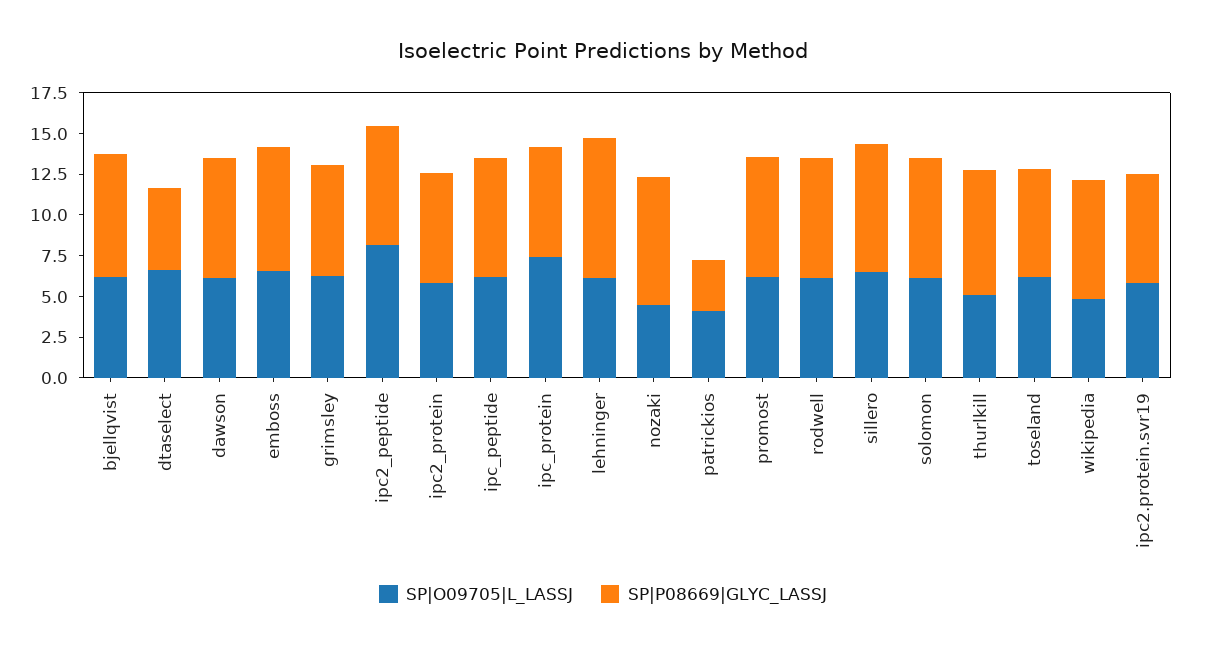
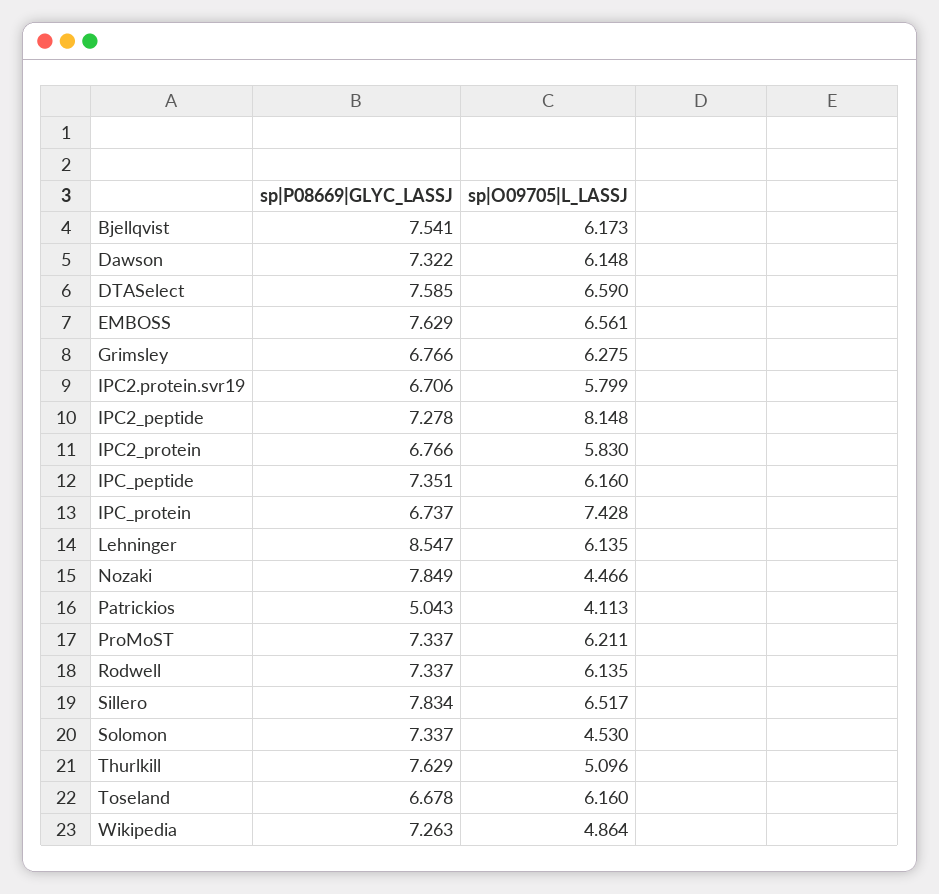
  {
    "SP|O09705|L_LASSJ": {
      "bjellqvist": 6.173,
      "dtaselect": 6.59,
      "dawson": 6.148,
      "emboss": 6.561,
      "grimsley": 6.275,
      "ipc2_peptide": 8.148,
      "ipc2_protein": 5.83,
      "ipc_peptide": 6.16,
      "ipc_protein": 7.428,
      "lehninger": 6.135,
      "nozaki": 4.466,
      "patrickios": 4.113,
      "promost": 6.211,
      "rodwell": 6.135,
      "sillero": 6.517,
-     "solomon": 6,
+     "solomon": 4.53,
      "thurlkill": 5.096,
      "toseland": 6.16,
      "wikipedia": 4.864,
      "ipc2.protein.svr19": 5.799
    },
    "SP|P08669|GLYC_LASSJ": {
      "bjellqvist": 7.541,
-     "dtaselect": 5,
+     "dtaselect": 7.585,
      "dawson": 7.322,
      "emboss": 7.629,
      "grimsley": 6.766,
      "ipc2_peptide": 7.278,
      "ipc2_protein": 6.766,
      "ipc_peptide": 7.351,
      "ipc_protein": 6.737,
      "lehninger": 8.547,
      "nozaki": 7.849,
-     "patrickios": 3,
+     "patrickios": 5.043,
      "promost": 7.337,
      "rodwell": 7.337,
      "sillero": 7.834,
      "solomon": 7.337,
      "thurlkill": 7.629,
      "toseland": 6.678,
      "wikipedia": 7.263,
      "ipc2.protein.svr19": 6.706
    }
  }

